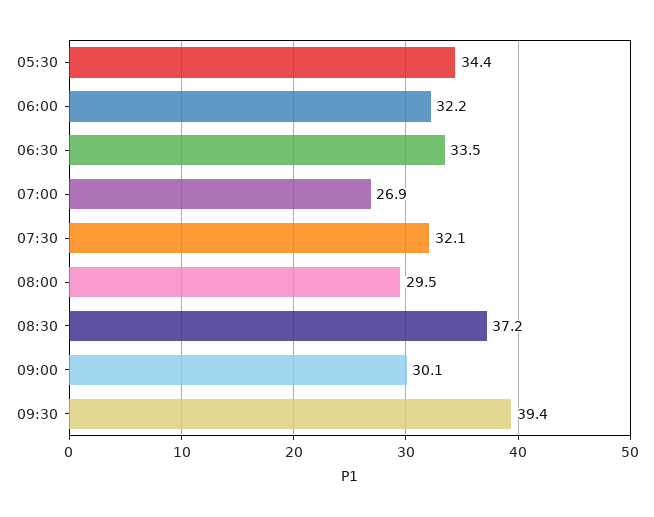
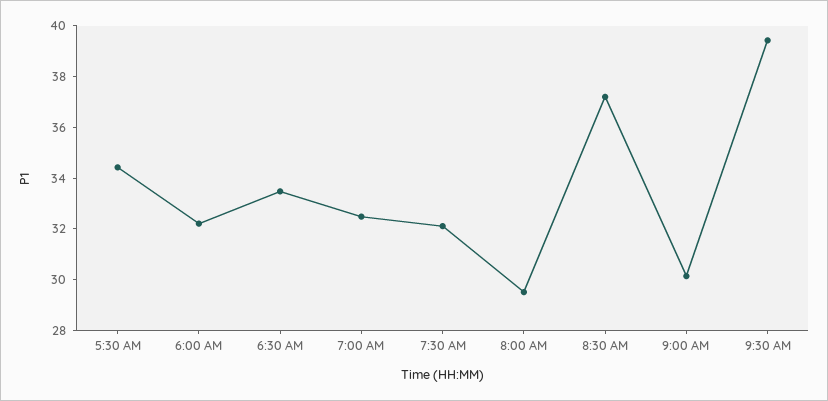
  {
    "05:30": 34.4,
    "06:00": 32.2,
    "06:30": 33.5,
-   "07:00": 26.9,
+   "07:00": 32.5,
    "07:30": 32.1,
    "08:00": 29.5,
    "08:30": 37.2,
    "09:00": 30.1,
    "09:30": 39.4
  }

